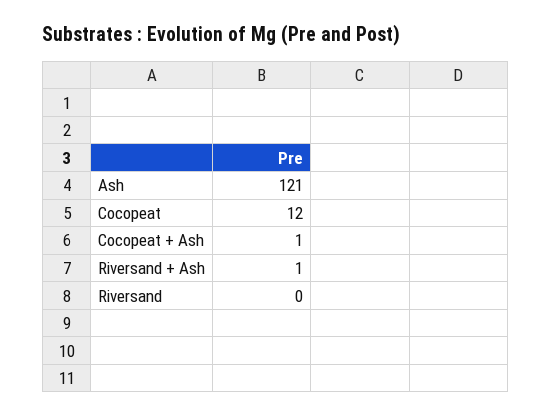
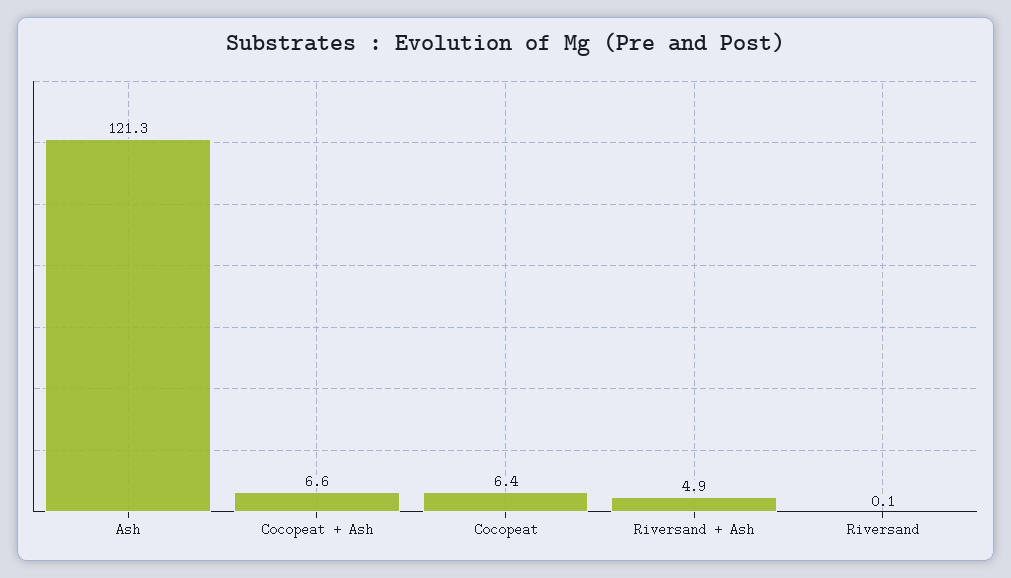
  {
    "Ash": 121.3,
-   "Cocopeat": 12,
+   "Cocopeat": 6.4,
-   "Cocopeat + Ash": 1,
+   "Cocopeat + Ash": 6.6,
-   "Riversand + Ash": 1,
+   "Riversand + Ash": 4.9,
    "Riversand": 0.1
  }

